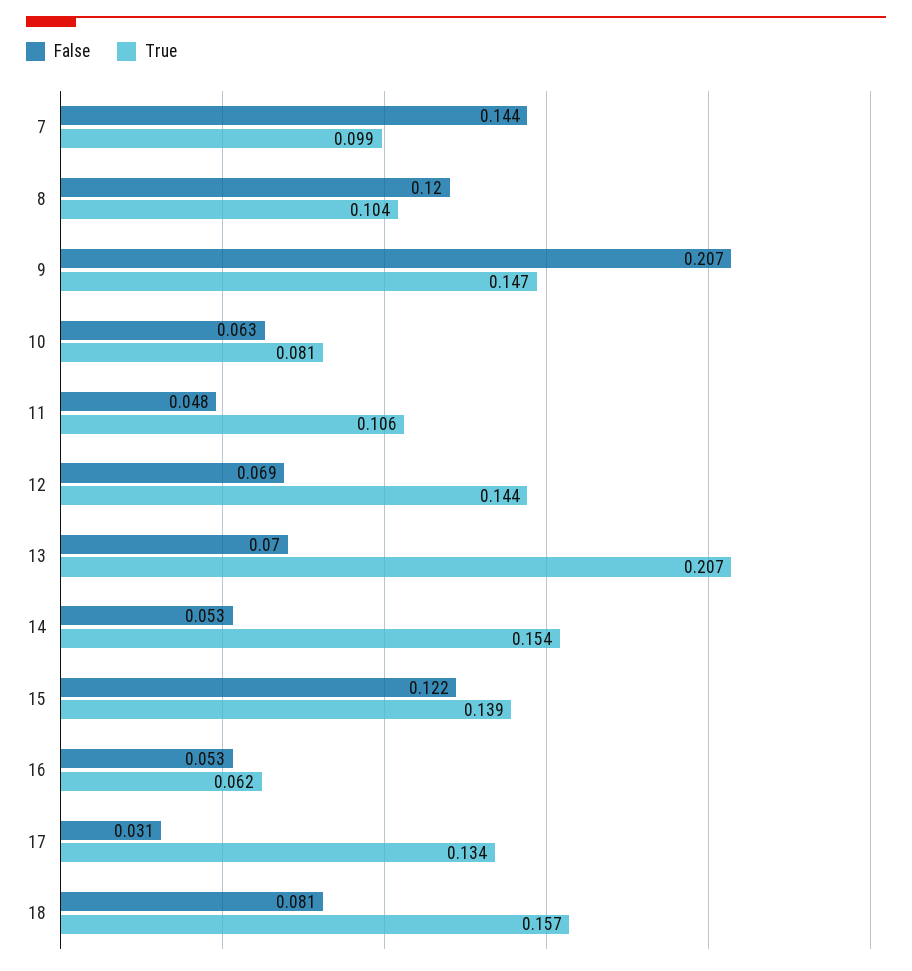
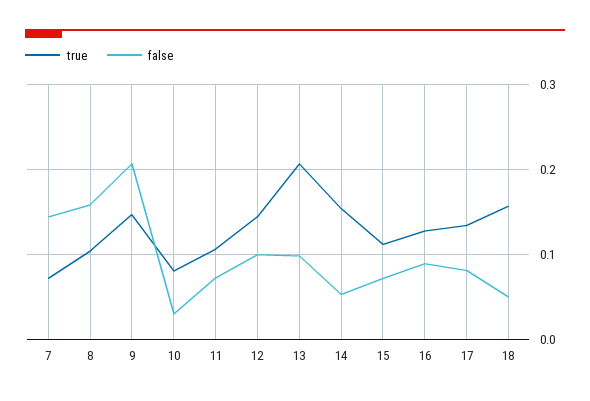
  {
    "False": {
      "7": 0.144,
-     "8": 0.12,
+     "8": 0.16,
      "9": 0.207,
-     "10": 0.063,
+     "10": 0.03,
-     "11": 0.048,
+     "11": 0.07,
-     "12": 0.069,
+     "12": 0.1,
-     "13": 0.07,
+     "13": 0.1,
      "14": 0.053,
-     "15": 0.122,
+     "15": 0.07,
-     "16": 0.053,
+     "16": 0.09,
-     "17": 0.031,
+     "17": 0.08,
-     "18": 0.081
+     "18": 0.05
    },
    "True": {
-     "7": 0.099,
+     "7": 0.07,
      "8": 0.104,
      "9": 0.147,
      "10": 0.081,
      "11": 0.106,
      "12": 0.144,
      "13": 0.207,
      "14": 0.154,
-     "15": 0.139,
+     "15": 0.11,
-     "16": 0.062,
+     "16": 0.13,
      "17": 0.134,
      "18": 0.157
    }
  }

